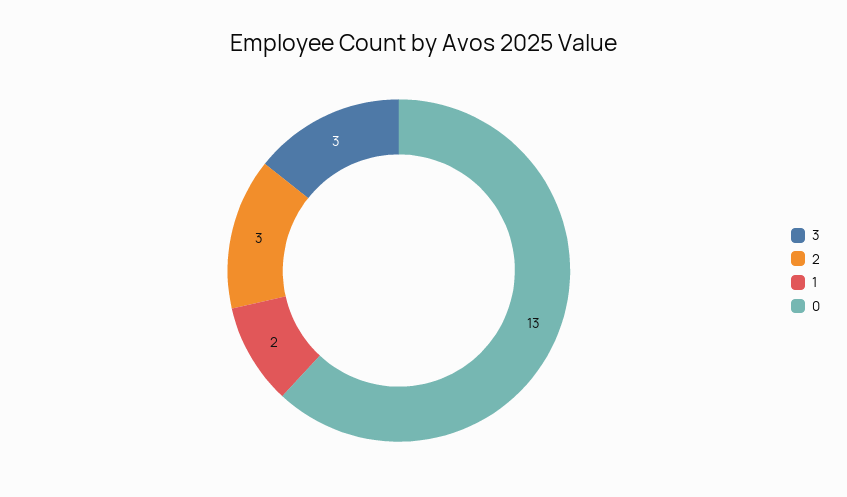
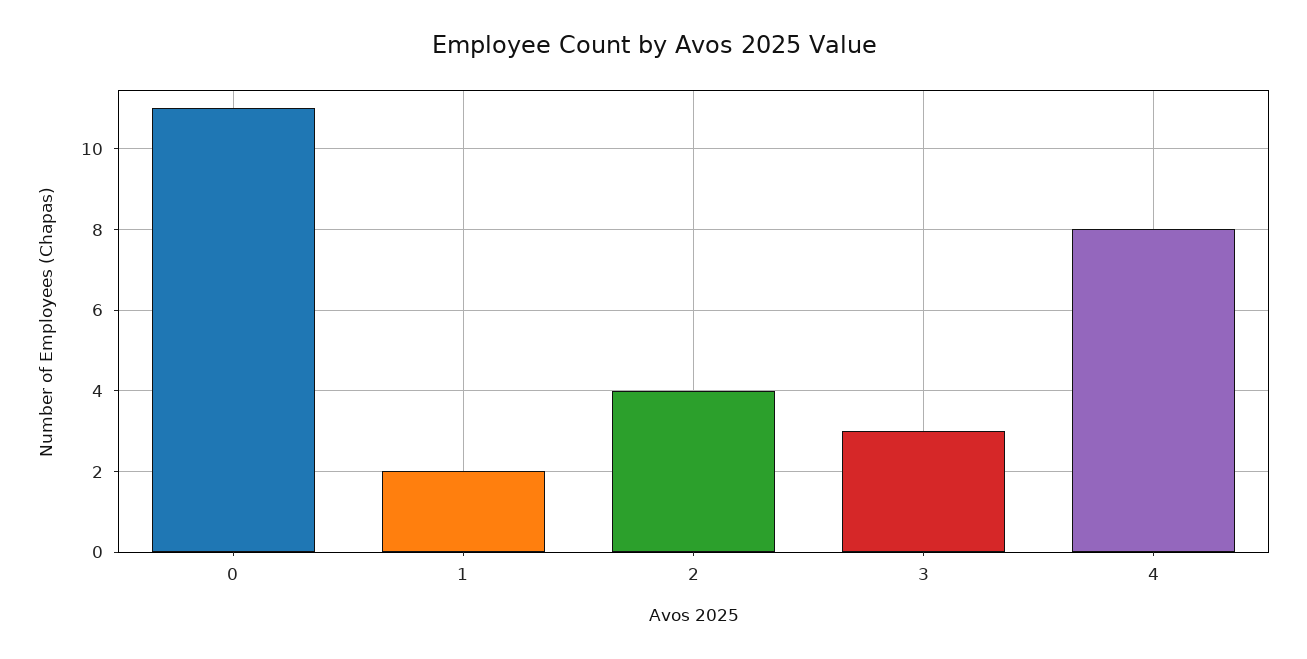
  {
    "3": 3,
-   "2": 3,
+   "2": 4,
    "1": 2,
-   "0": 13
+   "0": 11,
+   "4": 8
  }

